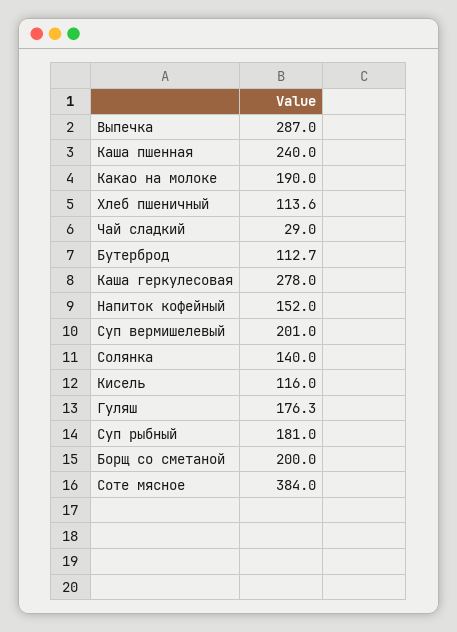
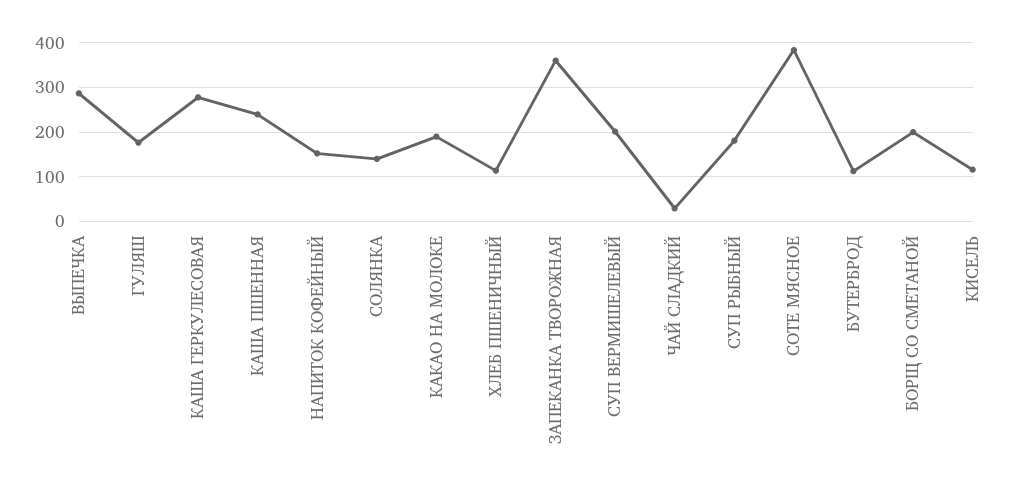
  {
    "Выпечка": 287,
    "Каша пшенная": 240,
    "Какао на молоке": 190,
    "Хлеб пшеничный": 113.6,
    "Чай сладкий": 29,
    "Бутерброд": 112.7,
    "Каша геркулесовая": 278,
    "Напиток кофейный": 152,
    "Суп вермишелевый": 201,
    "Солянка": 140,
    "Кисель": 116,
    "Гуляш": 176.3,
    "Суп рыбный": 181,
    "Борщ со сметаной": 200,
-   "Соте мясное": 384
+   "Соте мясное": 384,
+   "ЗАПЕКАНКА ТВОРОЖНАЯ": 360
  }

